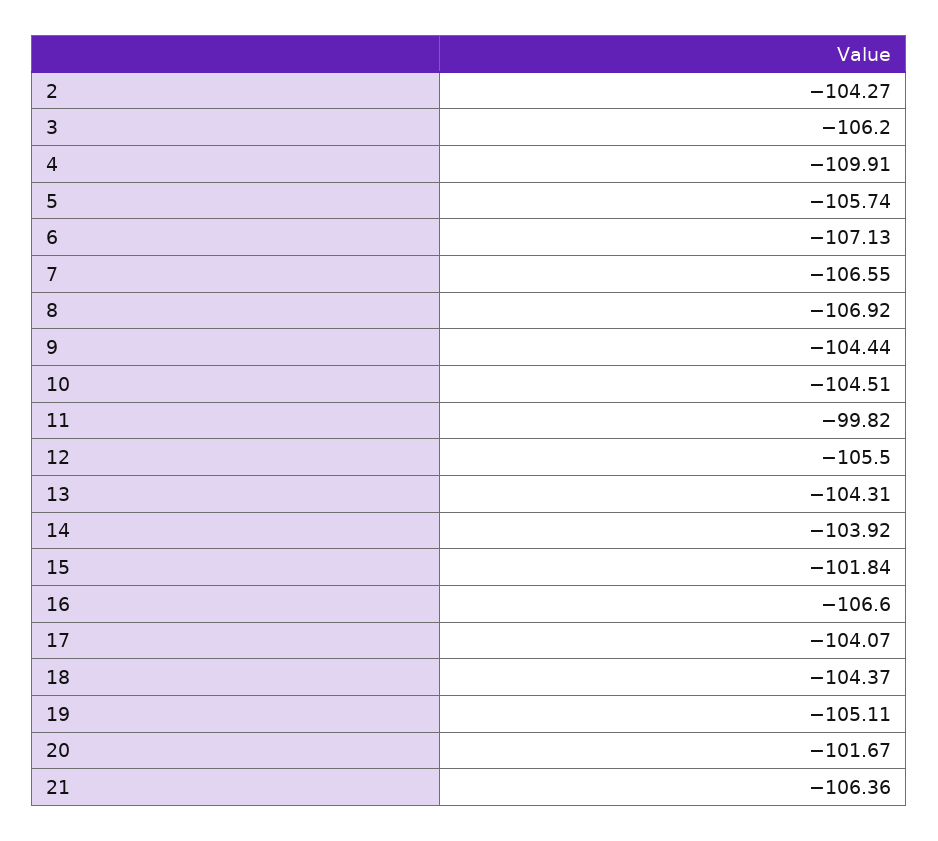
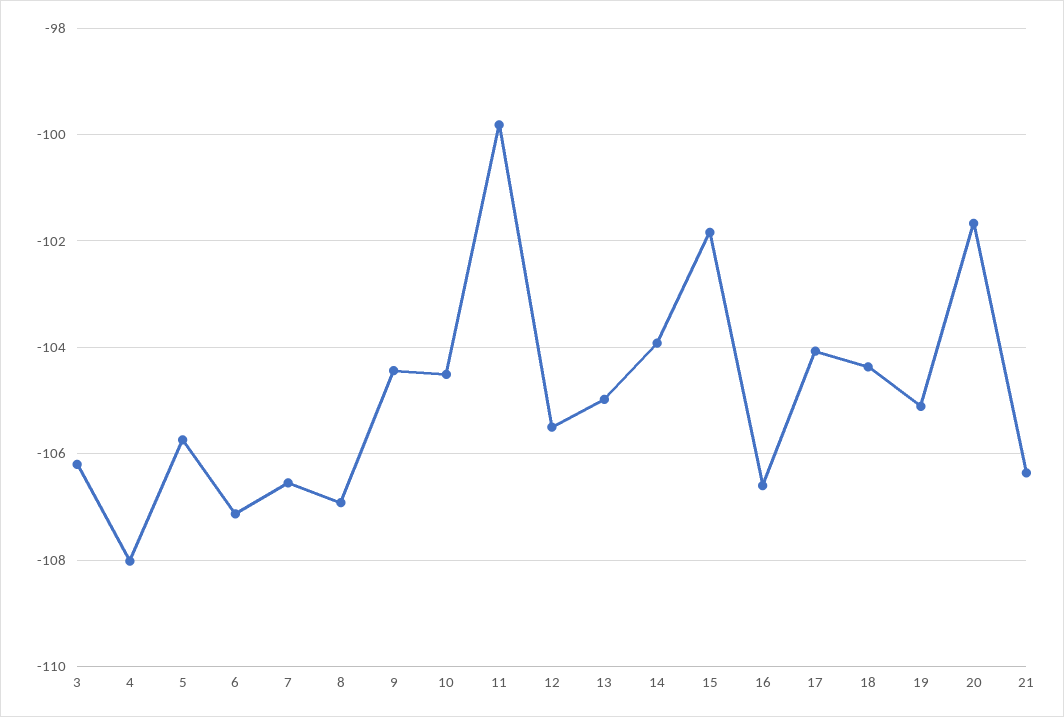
  {
-   "2": -104.27,
    "3": -106.2,
-   "4": -109.91,
+   "4": -108,
    "5": -105.74,
    "6": -107.13,
    "7": -106.55,
    "8": -106.92,
    "9": -104.44,
    "10": -104.51,
    "11": -99.82,
    "12": -105.5,
-   "13": -104.31,
+   "13": -105,
    "14": -103.92,
    "15": -101.84,
    "16": -106.6,
    "17": -104.07,
    "18": -104.37,
    "19": -105.11,
    "20": -101.67,
    "21": -106.36
  }

